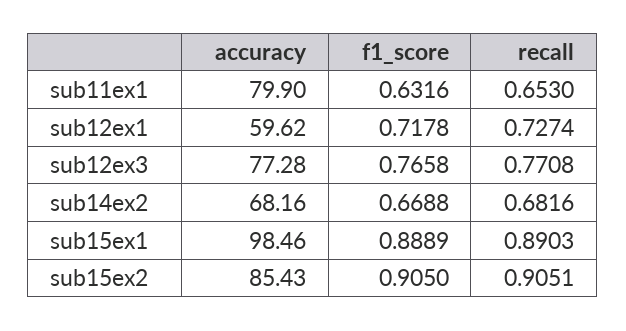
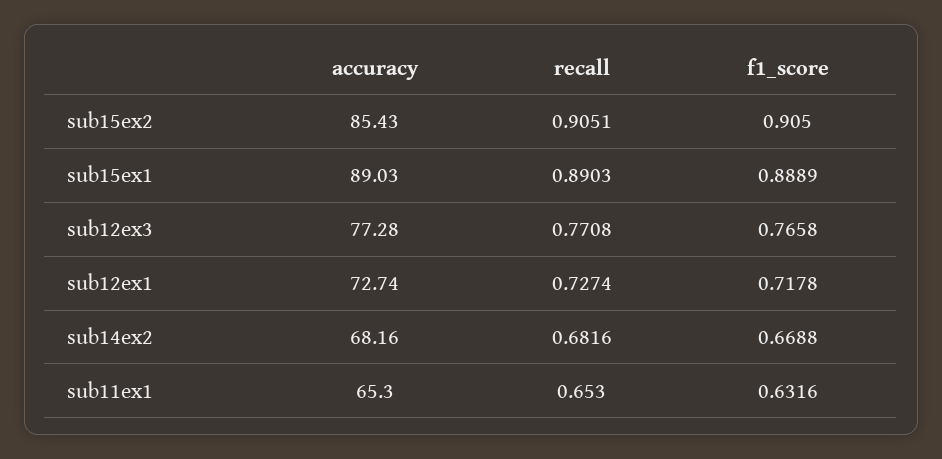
  {
    "accuracy": {
-     "sub11ex1": 79.9,
+     "sub11ex1": 65.3,
-     "sub12ex1": 59.62,
+     "sub12ex1": 72.74,
      "sub12ex3": 77.28,
      "sub14ex2": 68.16,
-     "sub15ex1": 98.46,
+     "sub15ex1": 89.03,
      "sub15ex2": 85.43
    },
    "f1_score": {
      "sub11ex1": 0.6316,
      "sub12ex1": 0.7178,
      "sub12ex3": 0.7658,
      "sub14ex2": 0.6688,
      "sub15ex1": 0.8889,
      "sub15ex2": 0.905
    },
    "recall": {
      "sub11ex1": 0.653,
      "sub12ex1": 0.7274,
      "sub12ex3": 0.7708,
      "sub14ex2": 0.6816,
      "sub15ex1": 0.8903,
      "sub15ex2": 0.9051
    }
  }

